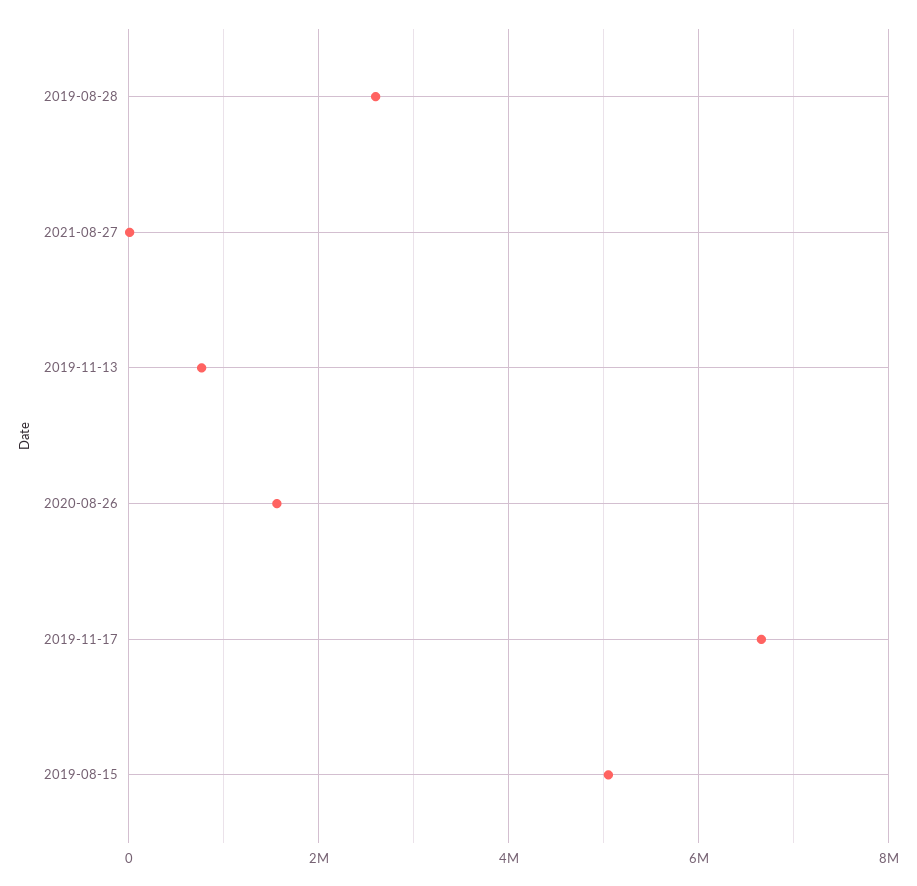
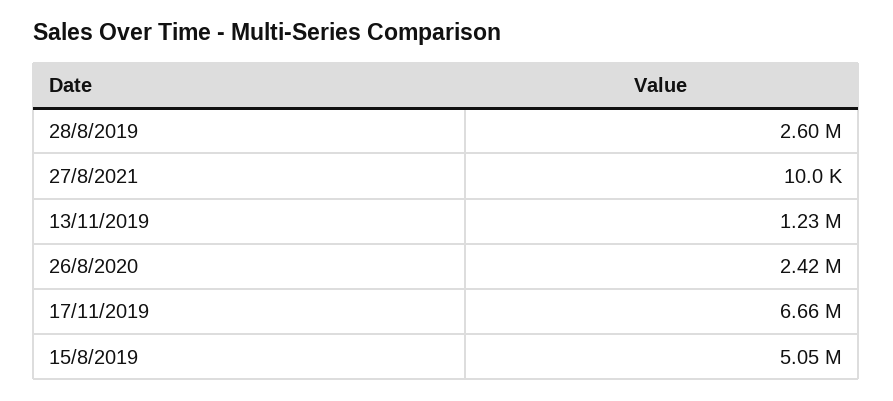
  {
    "2019-08-28": 2600000,
    "2021-08-27": 10000,
-   "2019-11-13": 800000,
+   "2019-11-13": 1230000,
-   "2020-08-26": 1600000,
+   "2020-08-26": 2420000,
    "2019-11-17": 6660000,
    "2019-08-15": 5050000
  }

